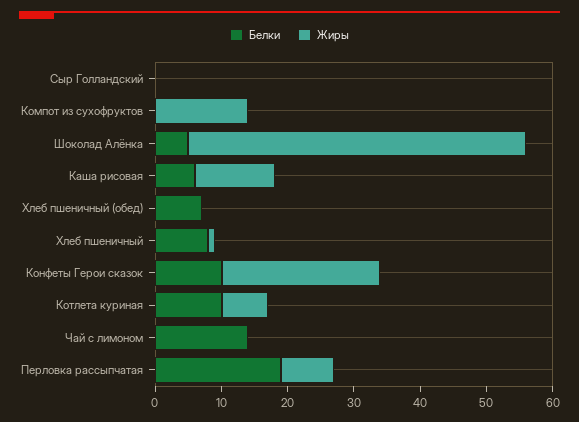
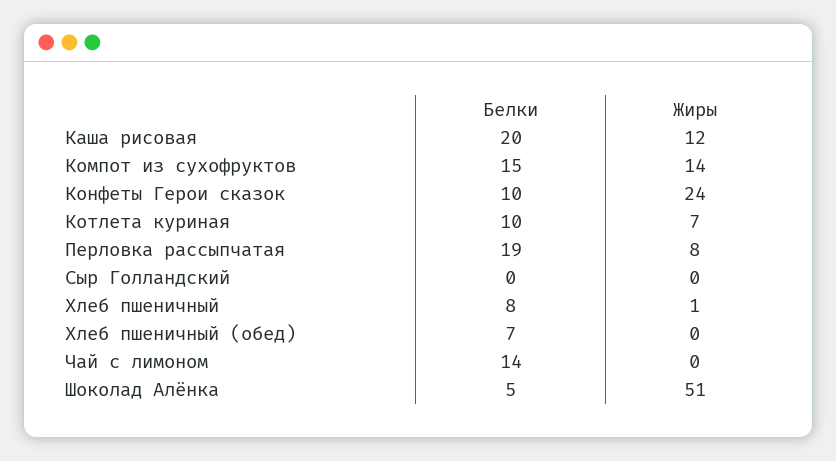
  {
    "Белки": {
      "Сыр Голландский": 0,
-     "Компот из сухофруктов": 0,
+     "Компот из сухофруктов": 15,
      "Шоколад Алёнка": 5,
-     "Каша рисовая": 5,
+     "Каша рисовая": 20,
      "Хлеб пшеничный (обед)": 7,
      "Хлеб пшеничный": 8,
      "Конфеты Герои сказок": 10,
      "Котлета куриная": 10,
      "Чай с лимоном": 14,
      "Перловка рассыпчатая": 19
    },
    "Жиры": {
      "Сыр Голландский": 0,
      "Компот из сухофруктов": 14,
      "Шоколад Алёнка": 51,
      "Каша рисовая": 12,
      "Хлеб пшеничный (обед)": 0,
      "Хлеб пшеничный": 1,
      "Конфеты Герои сказок": 24,
      "Котлета куриная": 7,
      "Чай с лимоном": 0,
      "Перловка рассыпчатая": 8
    }
  }

